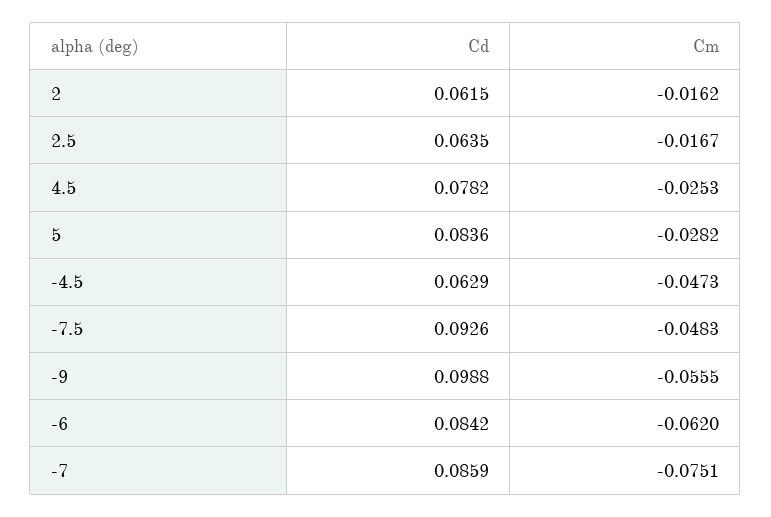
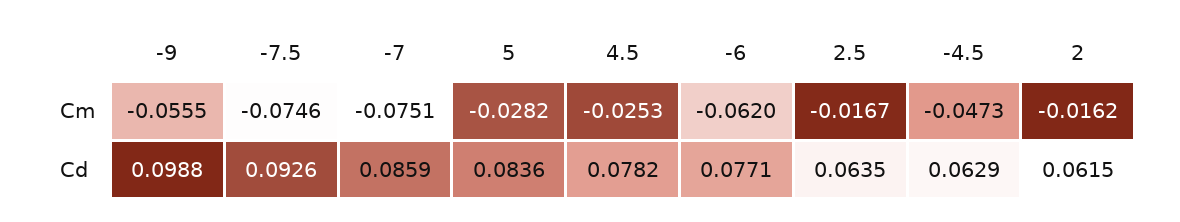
  {
    "Cd": {
      "2": 0.0615,
      "2.5": 0.0635,
      "4.5": 0.0782,
      "5": 0.0836,
      "-4.5": 0.0629,
      "-7.5": 0.0926,
      "-9": 0.0988,
-     "-6": 0.0842,
+     "-6": 0.0771,
      "-7": 0.0859
    },
    "Cm": {
      "2": -0.0162,
      "2.5": -0.0167,
      "4.5": -0.0253,
      "5": -0.0282,
      "-4.5": -0.0473,
-     "-7.5": -0.0483,
+     "-7.5": -0.0746,
      "-9": -0.0555,
      "-6": -0.062,
      "-7": -0.0751
    }
  }

